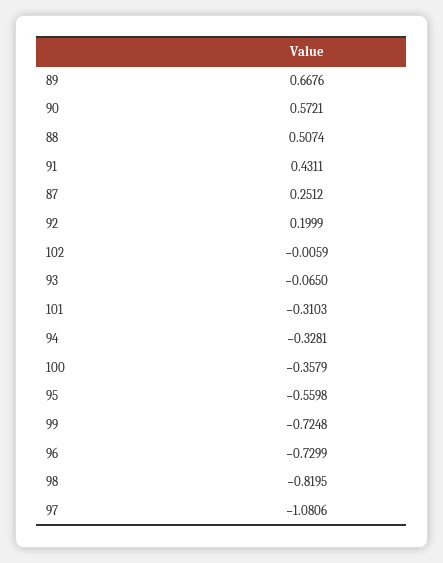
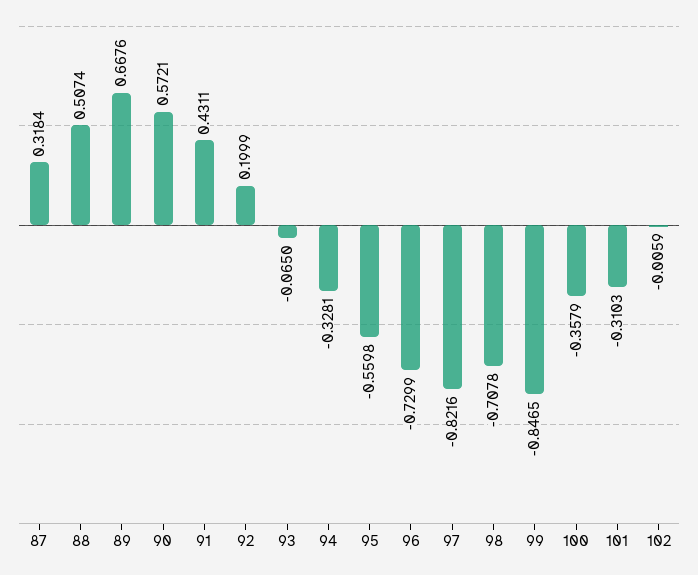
  {
    "89": 0.6676,
    "90": 0.5721,
    "88": 0.5074,
    "91": 0.4311,
-   "87": 0.2512,
+   "87": 0.3184,
    "92": 0.1999,
    "102": -0.0059,
    "93": -0.065,
    "101": -0.3103,
    "94": -0.3281,
    "100": -0.3579,
    "95": -0.5598,
-   "99": -0.7248,
+   "99": -0.8465,
    "96": -0.7299,
-   "98": -0.8195,
+   "98": -0.7078,
-   "97": -1.0806
+   "97": -0.8216
  }

